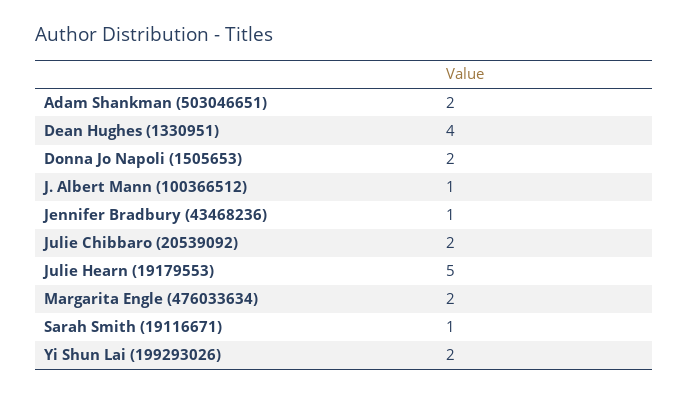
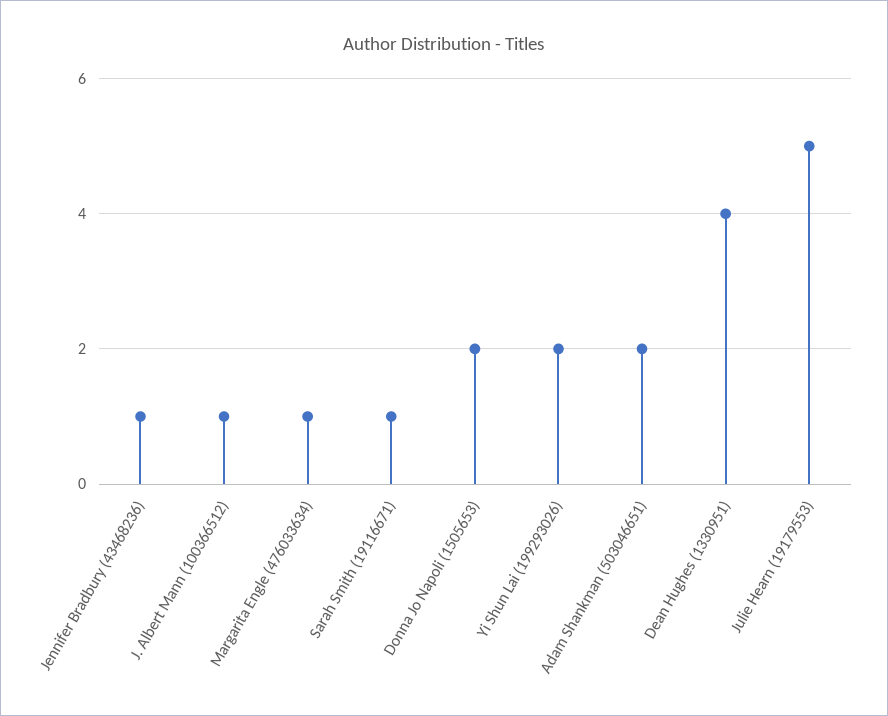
  {
    "Adam Shankman (503046651)": 2,
    "Dean Hughes (1330951)": 4,
    "Donna Jo Napoli (1505653)": 2,
    "J. Albert Mann (100366512)": 1,
    "Jennifer Bradbury (43468236)": 1,
-   "Julie Chibbaro (20539092)": 2,
    "Julie Hearn (19179553)": 5,
-   "Margarita Engle (476033634)": 2,
+   "Margarita Engle (476033634)": 1,
    "Sarah Smith (19116671)": 1,
    "Yi Shun Lai (199293026)": 2
  }

